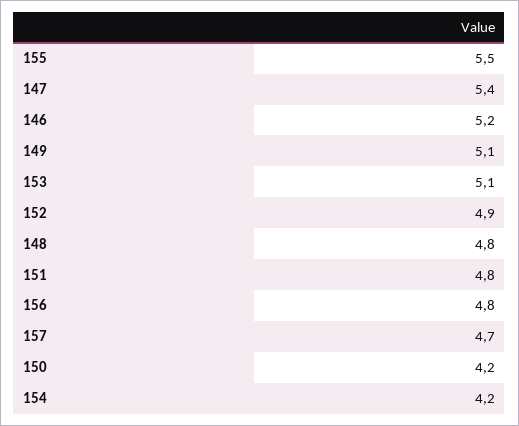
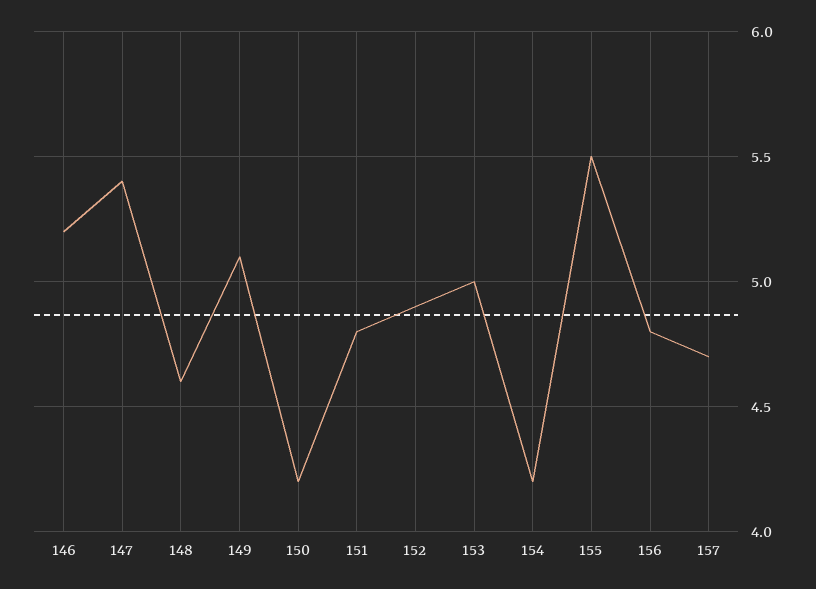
  {
    "155": 5.5,
    "147": 5.4,
    "146": 5.2,
    "149": 5.1,
-   "153": 5.1,
+   "153": 5,
    "152": 4.9,
-   "148": 4.8,
+   "148": 4.6,
    "151": 4.8,
    "156": 4.8,
    "157": 4.7,
    "150": 4.2,
    "154": 4.2
  }

